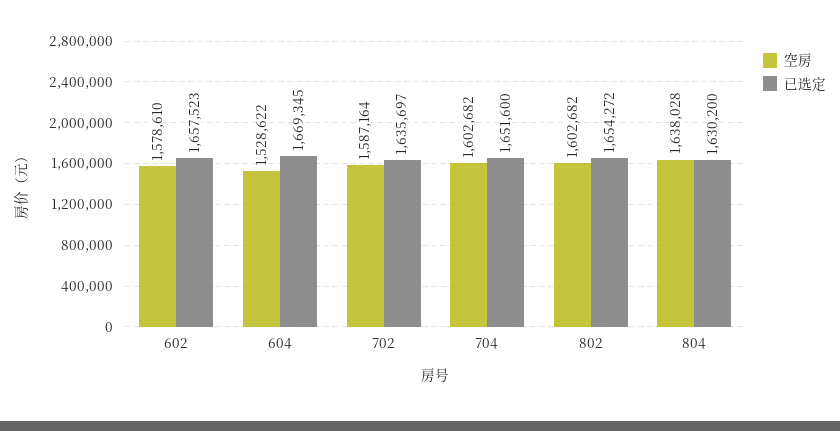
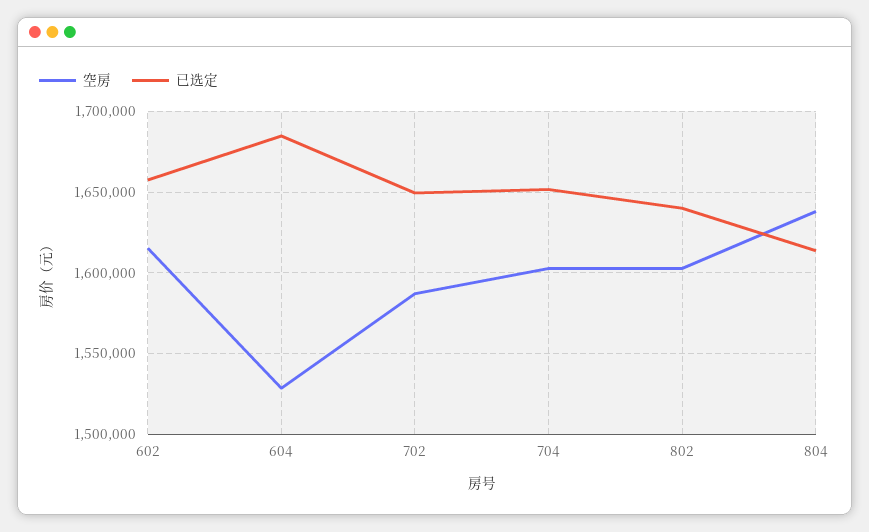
  {
    "空房": {
-     "602": 1578610,
+     "602": 1615000,
      "604": 1528622,
      "702": 1587164,
      "704": 1602682,
      "802": 1602682,
      "804": 1638028
    },
    "已选定": {
      "602": 1657523,
-     "604": 1669345,
+     "604": 1685000,
-     "702": 1635697,
+     "702": 1650000,
      "704": 1651600,
-     "802": 1654272,
+     "802": 1640000,
-     "804": 1630200
+     "804": 1615000
    }
  }

